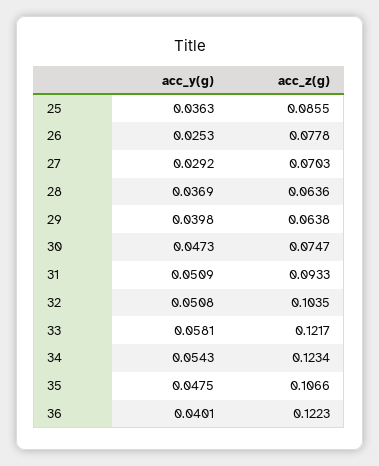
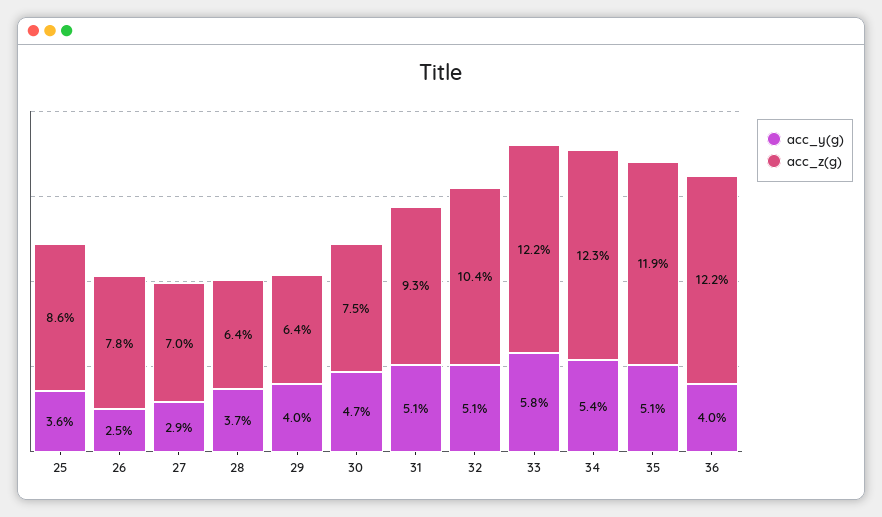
  {
    "acc_y(g)": {
      "25": 0.0363,
      "26": 0.0253,
      "27": 0.0292,
      "28": 0.0369,
      "29": 0.0398,
      "30": 0.0473,
      "31": 0.0509,
      "32": 0.0508,
      "33": 0.0581,
      "34": 0.0543,
-     "35": 0.0475,
+     "35": 0.051,
      "36": 0.0401
    },
    "acc_z(g)": {
      "25": 0.0855,
      "26": 0.0778,
      "27": 0.0703,
      "28": 0.0636,
      "29": 0.0638,
      "30": 0.0747,
      "31": 0.0933,
      "32": 0.1035,
      "33": 0.1217,
      "34": 0.1234,
-     "35": 0.1066,
+     "35": 0.119,
      "36": 0.1223
    }
  }

